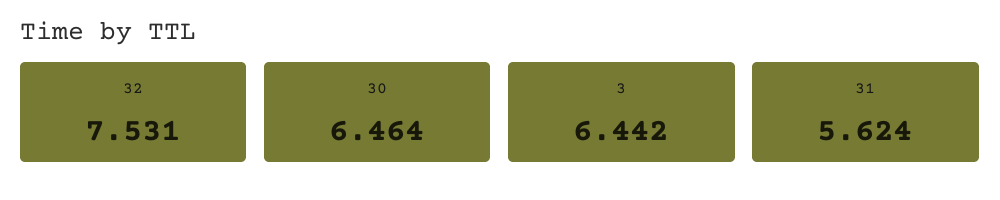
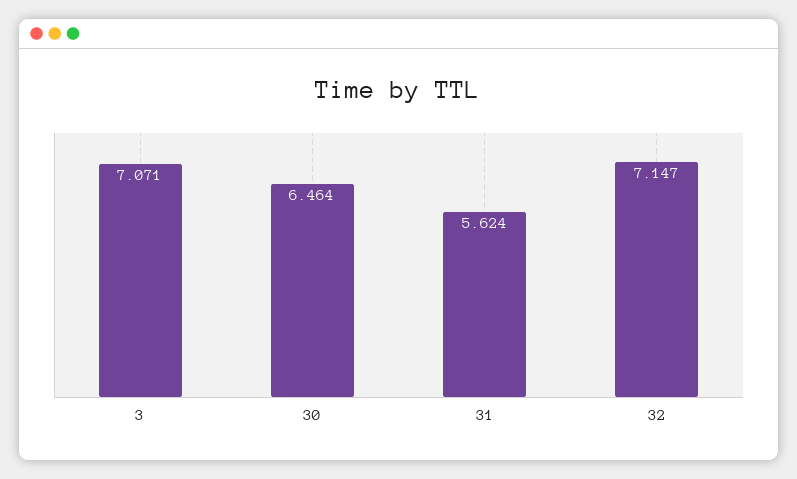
  {
-   "32": 7.531,
+   "32": 7.147,
    "30": 6.464,
-   "3": 6.442,
+   "3": 7.071,
    "31": 5.624
  }

